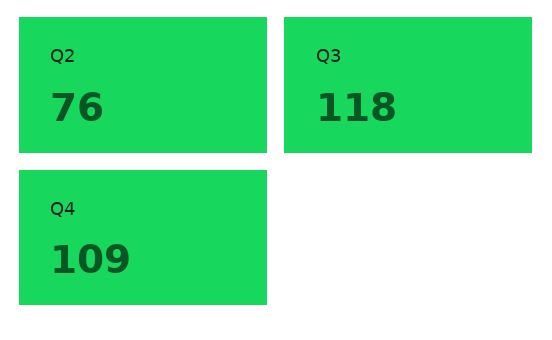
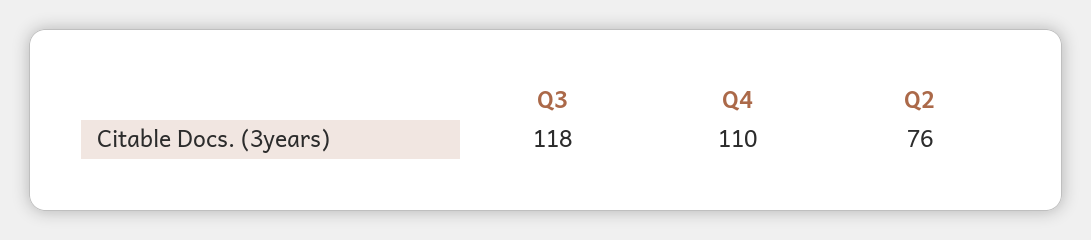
  {
    "Q2": 76,
    "Q3": 118,
-   "Q4": 109
+   "Q4": 110
  }

